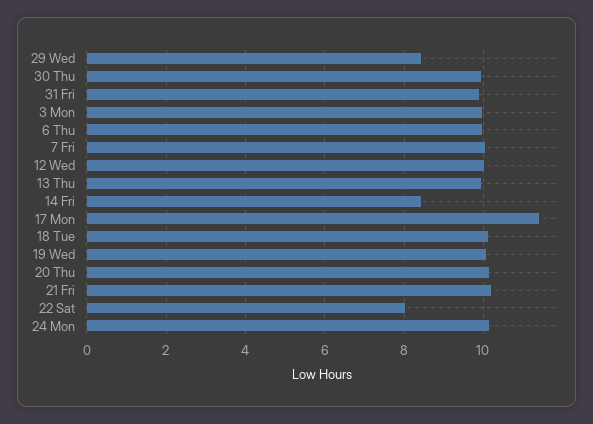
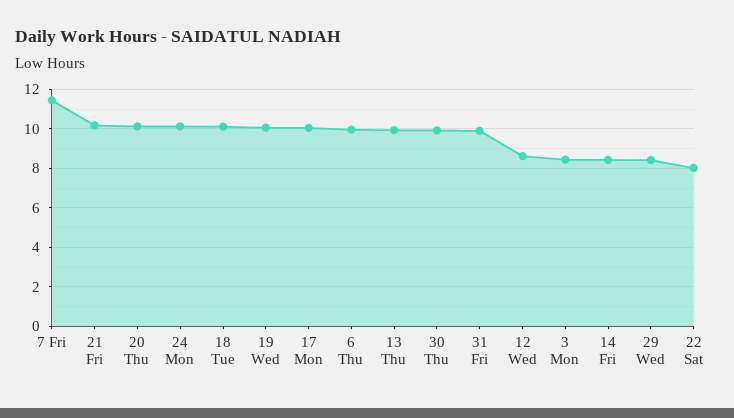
  {
    "29 Wed": 8.4,
    "30 Thu": 10,
    "31 Fri": 10,
-   "3 Mon": 10,
+   "3 Mon": 8.5,
    "6 Thu": 10,
-   "7 Fri": 10,
+   "7 Fri": 11.5,
-   "12 Wed": 10,
+   "12 Wed": 8.5,
    "13 Thu": 10,
    "14 Fri": 8.4,
-   "17 Mon": 11.4,
+   "17 Mon": 10,
    "18 Tue": 10.2,
    "19 Wed": 10,
    "20 Thu": 10.2,
    "21 Fri": 10.2,
    "22 Sat": 8,
    "24 Mon": 10.2
  }

